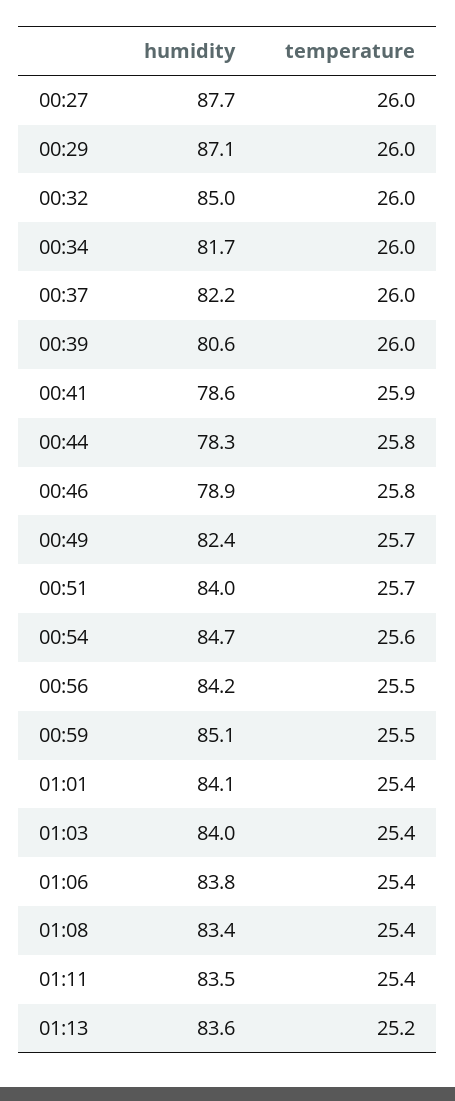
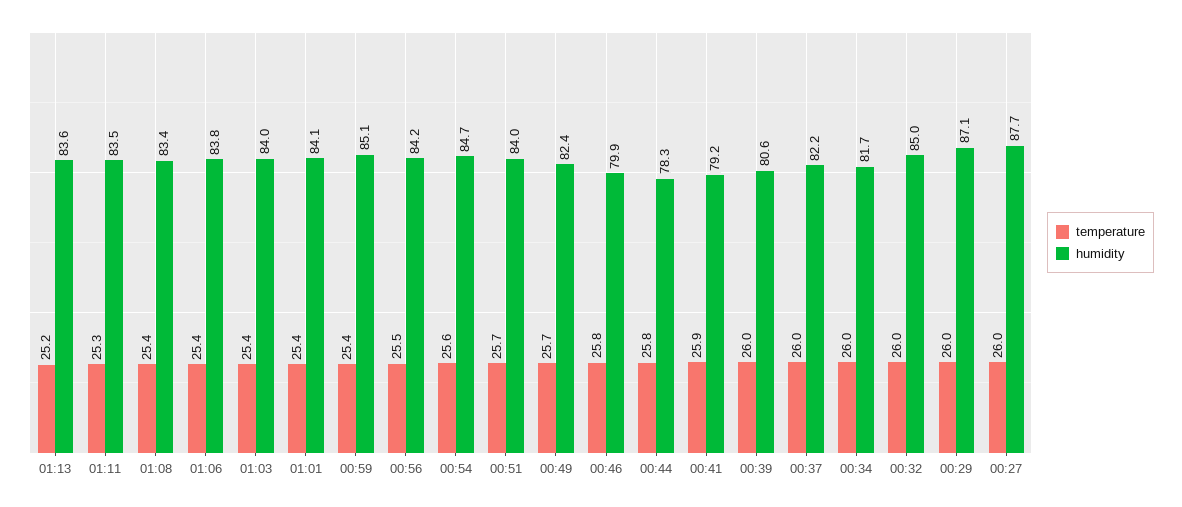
  {
    "humidity": {
      "00:27": 87.7,
      "00:29": 87.1,
      "00:32": 85,
      "00:34": 81.7,
      "00:37": 82.2,
      "00:39": 80.6,
-     "00:41": 78.6,
+     "00:41": 79.2,
      "00:44": 78.3,
-     "00:46": 78.9,
+     "00:46": 79.9,
      "00:49": 82.4,
      "00:51": 84,
      "00:54": 84.7,
      "00:56": 84.2,
      "00:59": 85.1,
      "01:01": 84.1,
      "01:03": 84,
      "01:06": 83.8,
      "01:08": 83.4,
      "01:11": 83.5,
      "01:13": 83.6
    },
    "temperature": {
      "00:27": 26,
      "00:29": 26,
      "00:32": 26,
      "00:34": 26,
      "00:37": 26,
      "00:39": 26,
      "00:41": 25.9,
      "00:44": 25.8,
      "00:46": 25.8,
      "00:49": 25.7,
      "00:51": 25.7,
      "00:54": 25.6,
      "00:56": 25.5,
-     "00:59": 25.5,
+     "00:59": 25.4,
      "01:01": 25.4,
      "01:03": 25.4,
      "01:06": 25.4,
      "01:08": 25.4,
-     "01:11": 25.4,
+     "01:11": 25.3,
      "01:13": 25.2
    }
  }

